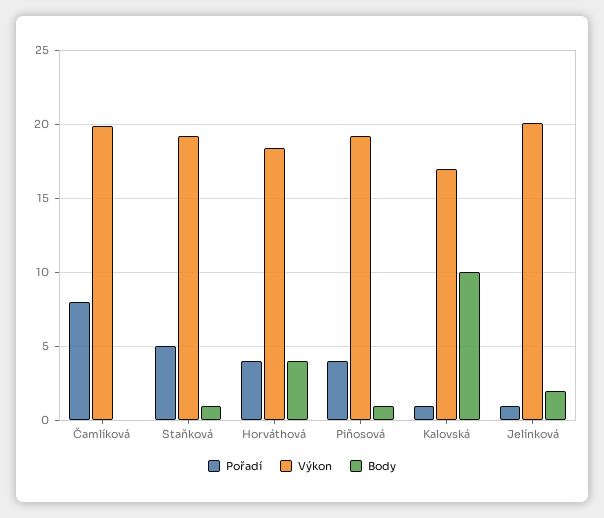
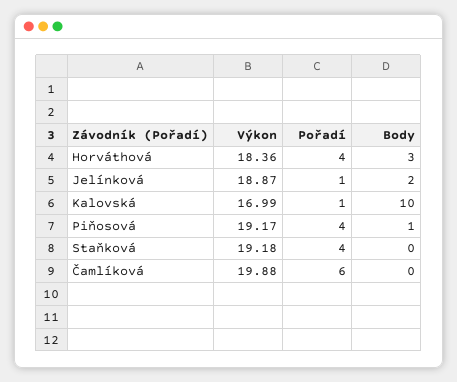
  {
    "Pořadí": {
-     "Čamlíková": 8,
+     "Čamlíková": 6,
-     "Staňková": 5,
+     "Staňková": 4,
      "Horváthová": 4,
      "Piňosová": 4,
      "Kalovská": 1,
      "Jelínková": 1
    },
    "Výkon": {
      "Čamlíková": 19.88,
      "Staňková": 19.18,
      "Horváthová": 18.36,
      "Piňosová": 19.17,
      "Kalovská": 16.99,
-     "Jelínková": 20
+     "Jelínková": 18.87
    },
    "Body": {
      "Čamlíková": 0,
-     "Staňková": 1,
+     "Staňková": 0,
-     "Horváthová": 4,
+     "Horváthová": 3,
      "Piňosová": 1,
      "Kalovská": 10,
      "Jelínková": 2
    }
  }

